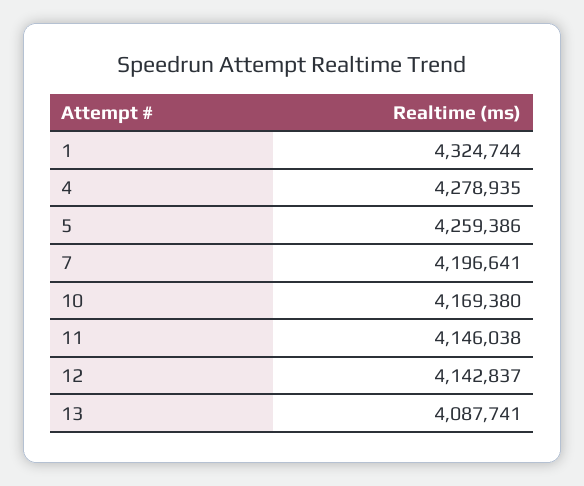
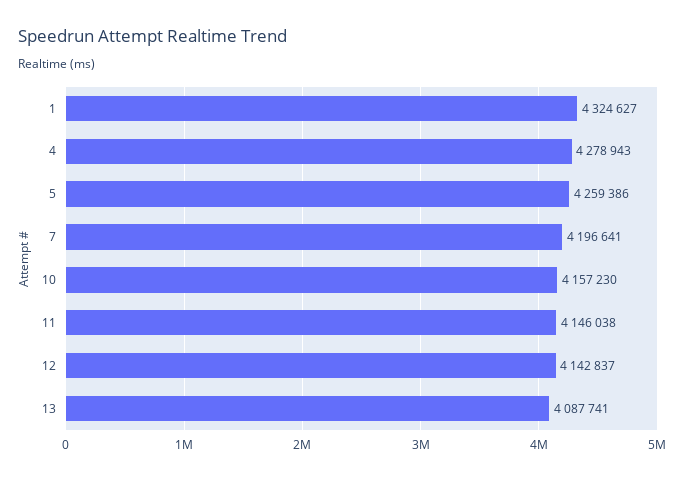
  {
-   "1": 4324744,
+   "1": 4324627,
-   "4": 4278935,
+   "4": 4278943,
    "5": 4259386,
    "7": 4196641,
-   "10": 4169380,
+   "10": 4157230,
    "11": 4146038,
    "12": 4142837,
    "13": 4087741
  }

